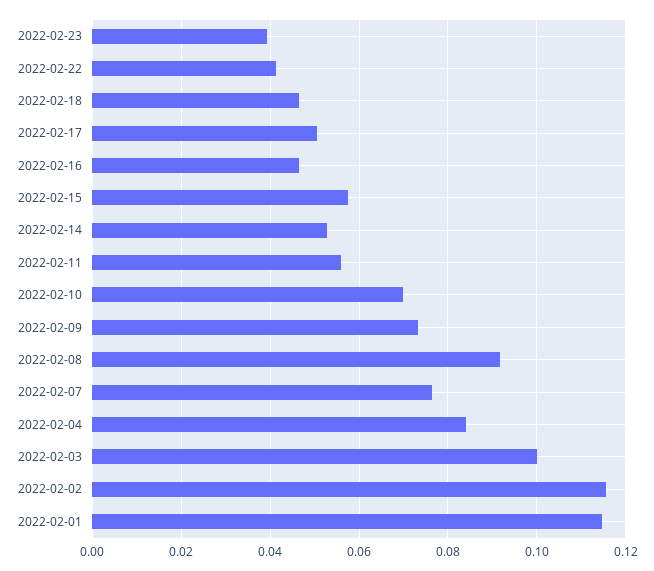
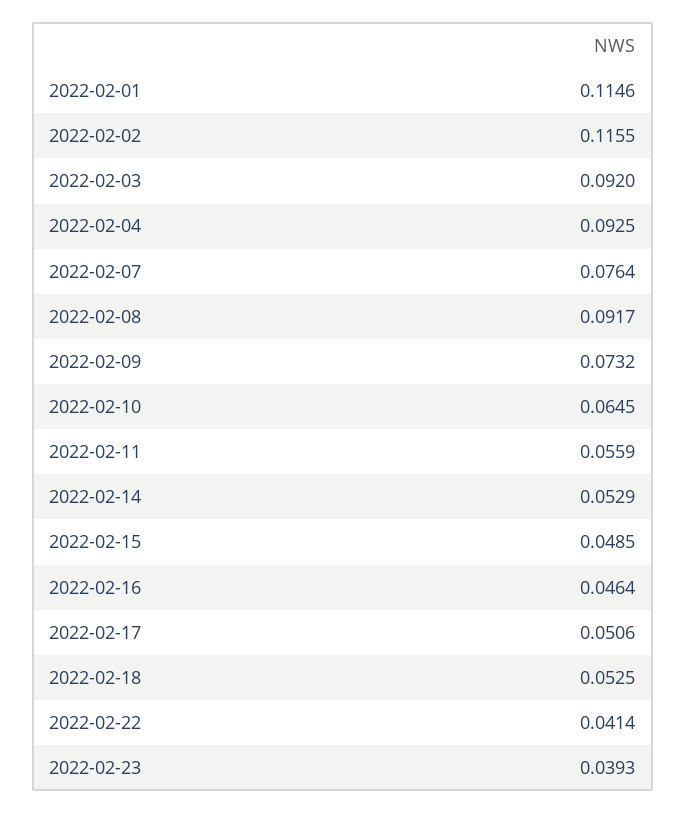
  {
    "2022-02-23": 0.0393,
    "2022-02-22": 0.0414,
-   "2022-02-18": 0.046,
+   "2022-02-18": 0.0525,
    "2022-02-17": 0.0506,
    "2022-02-16": 0.0464,
-   "2022-02-15": 0.058,
+   "2022-02-15": 0.0485,
    "2022-02-14": 0.0529,
    "2022-02-11": 0.0559,
-   "2022-02-10": 0.07,
+   "2022-02-10": 0.0645,
    "2022-02-09": 0.0732,
    "2022-02-08": 0.0917,
    "2022-02-07": 0.0764,
-   "2022-02-04": 0.084,
+   "2022-02-04": 0.0925,
-   "2022-02-03": 0.1,
+   "2022-02-03": 0.092,
    "2022-02-02": 0.1155,
    "2022-02-01": 0.1146
  }

